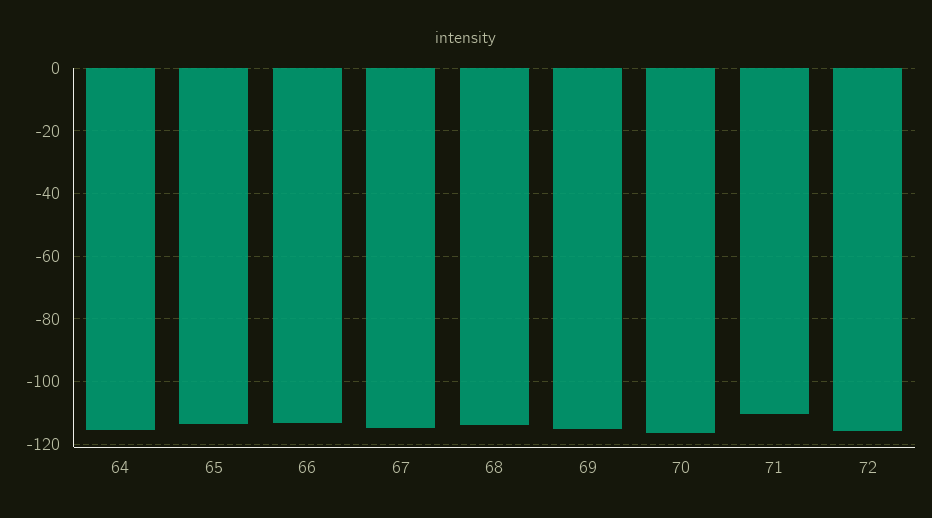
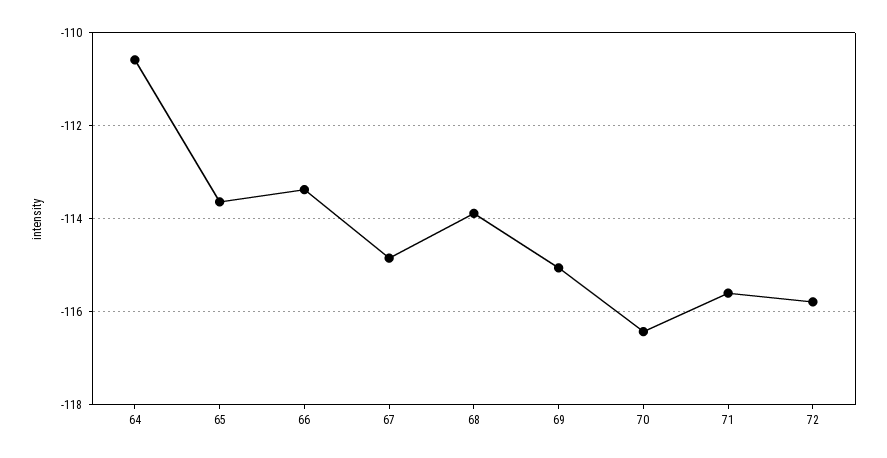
  {
-   "64": -116,
+   "64": -110.6,
    "65": -113.6,
    "66": -113.4,
    "67": -114.8,
    "68": -113.8,
    "69": -115,
    "70": -116.4,
-   "71": -110,
+   "71": -115.6,
    "72": -115.8
  }

